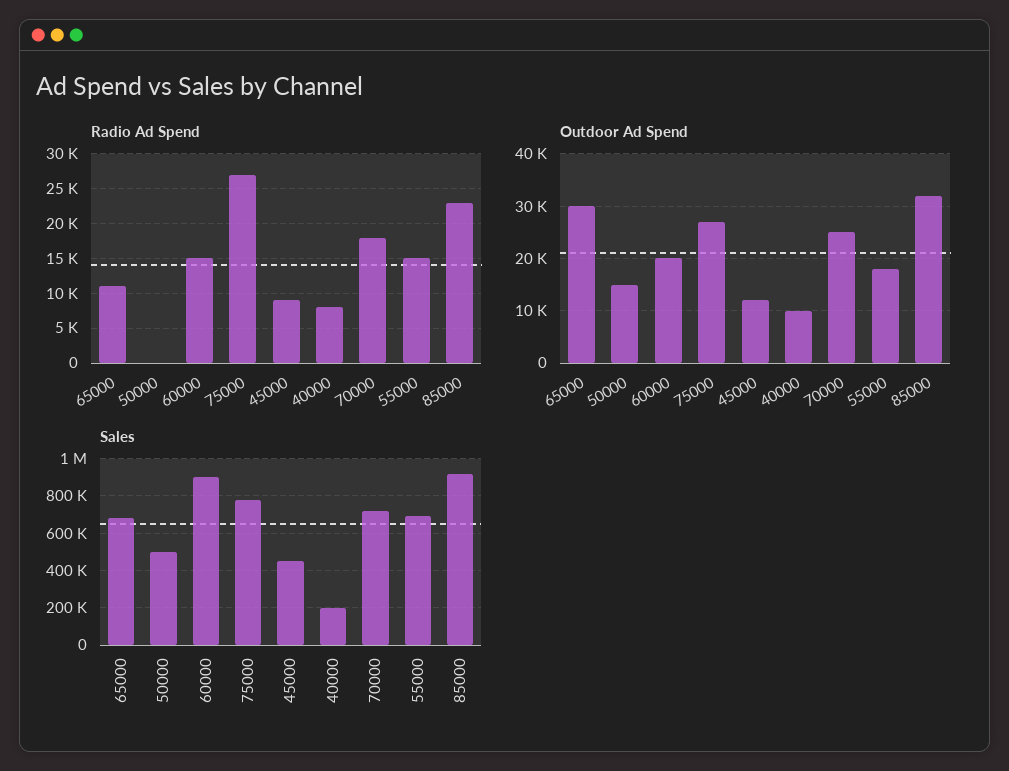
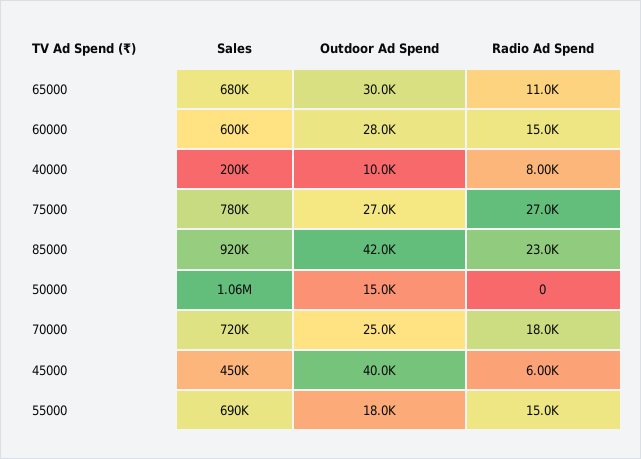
  {
    "Radio Ad Spend": {
      "65000": 11000,
      "50000": 0,
      "60000": 15000,
      "75000": 27000,
-     "45000": 9000,
+     "45000": 6000,
      "40000": 8000,
      "70000": 18000,
      "55000": 15000,
      "85000": 23000
    },
    "Outdoor Ad Spend": {
      "65000": 30000,
      "50000": 15000,
-     "60000": 20000,
+     "60000": 28000,
      "75000": 27000,
-     "45000": 12000,
+     "45000": 40000,
      "40000": 10000,
      "70000": 25000,
      "55000": 18000,
-     "85000": 32000
+     "85000": 42000
    },
    "Sales": {
      "65000": 680000,
-     "50000": 500000,
+     "50000": 1060000,
-     "60000": 900000,
+     "60000": 600000,
      "75000": 780000,
      "45000": 450000,
      "40000": 200000,
      "70000": 720000,
      "55000": 690000,
      "85000": 920000
    }
  }

